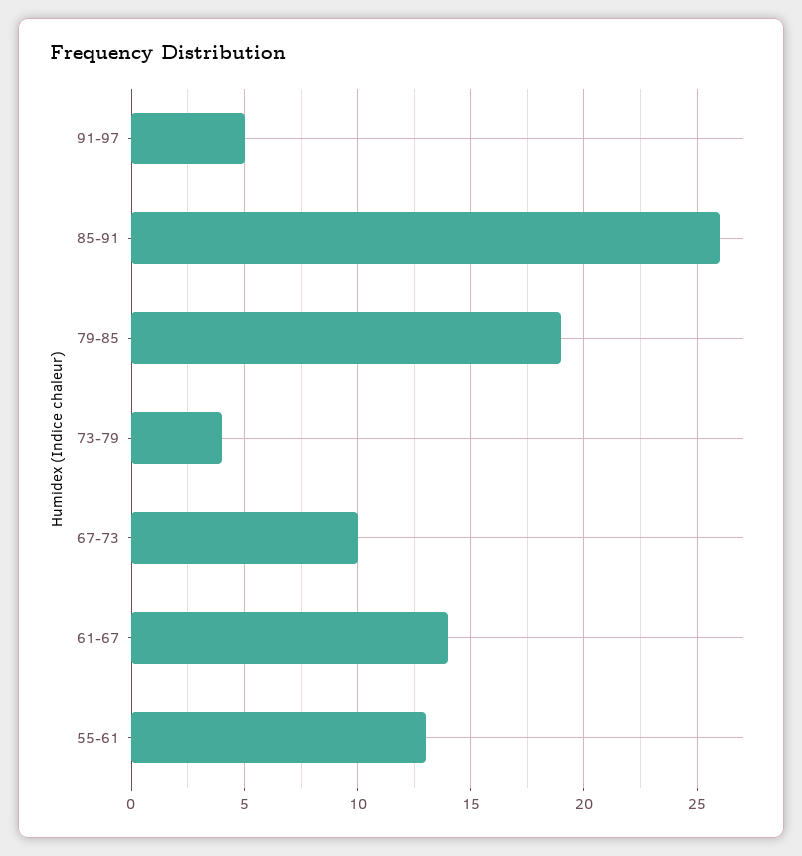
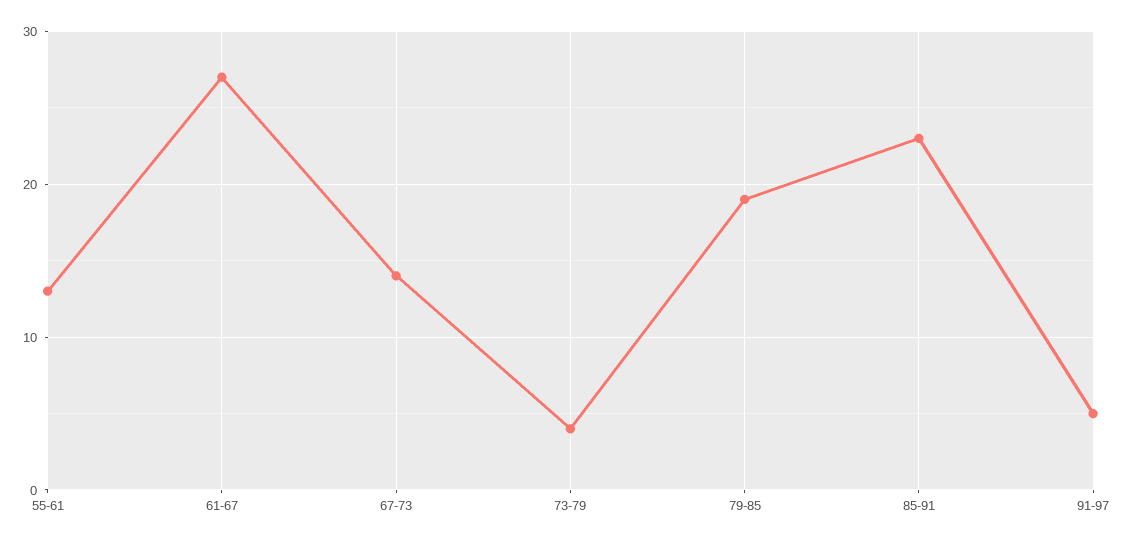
  {
    "91-97": 5,
-   "85-91": 26,
+   "85-91": 23,
    "79-85": 19,
    "73-79": 4,
-   "67-73": 10,
+   "67-73": 14,
-   "61-67": 14,
+   "61-67": 27,
    "55-61": 13
  }

